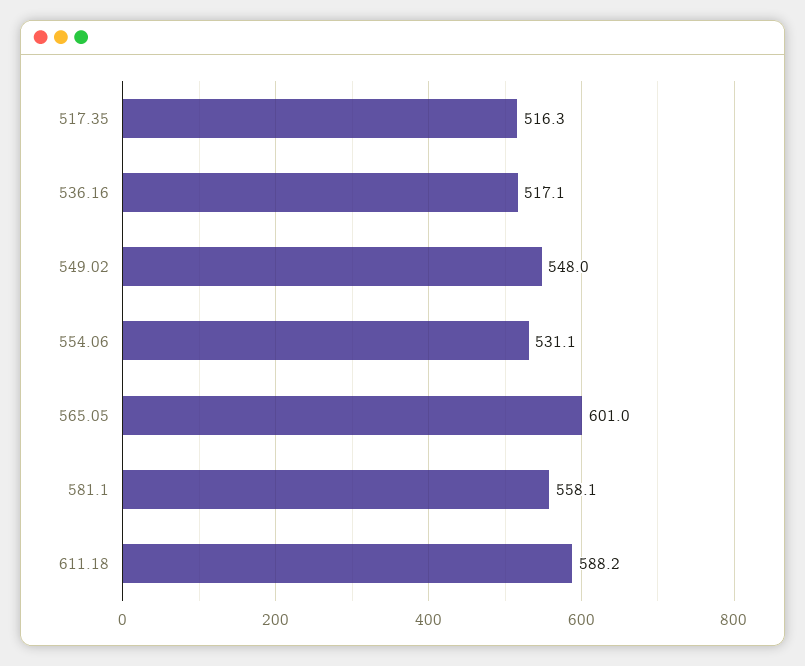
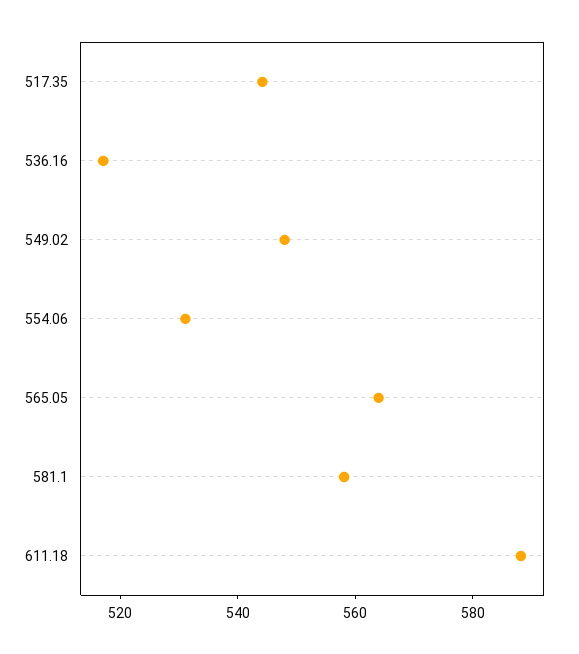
  {
-   "517.35": 516.3,
+   "517.35": 545,
    "536.16": 517.1,
    "549.02": 548,
    "554.06": 531.1,
-   "565.05": 601,
+   "565.05": 565,
    "581.1": 558.1,
    "611.18": 588.2
  }

